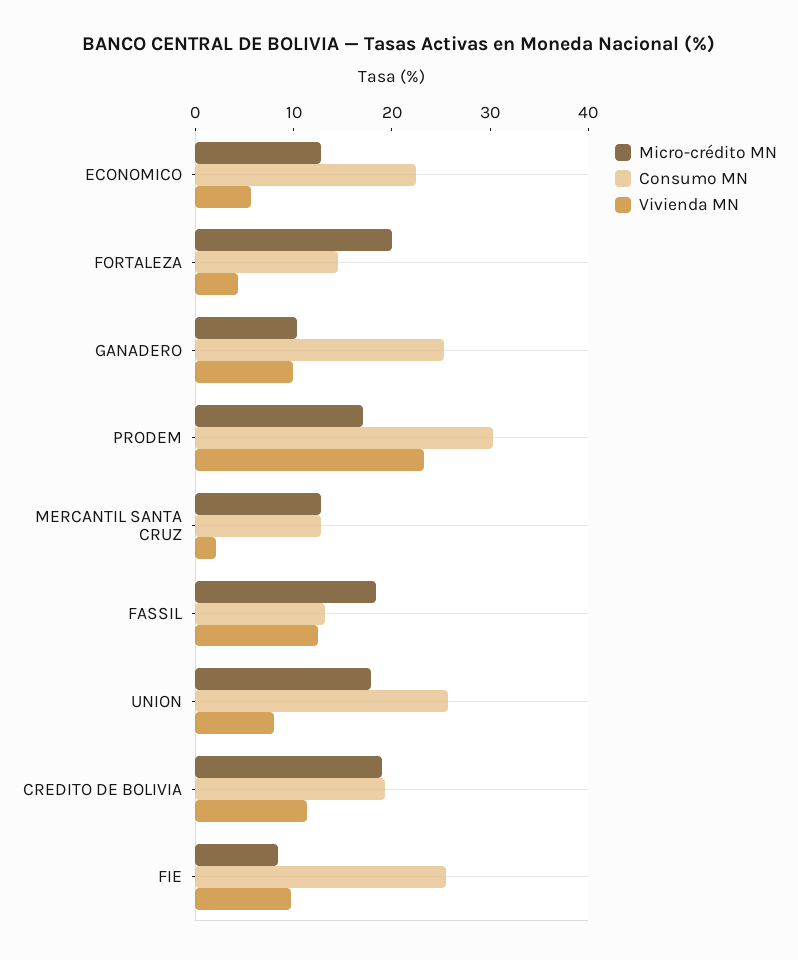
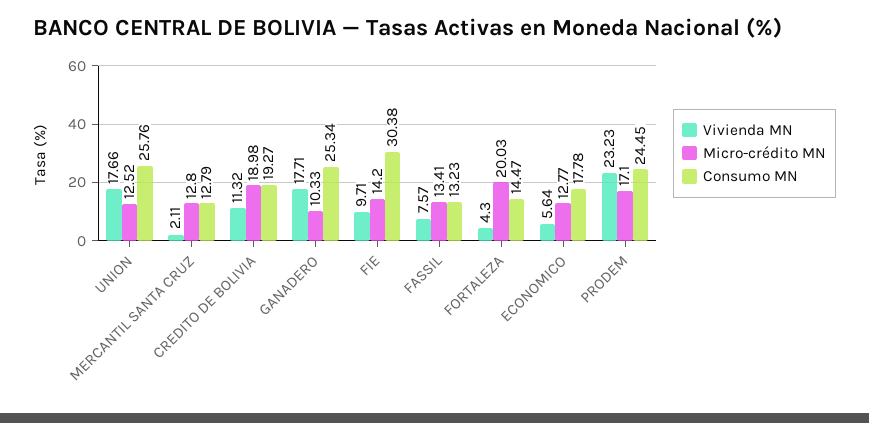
  {
    "Micro-crédito MN": {
      "ECONOMICO": 12.77,
      "FORTALEZA": 20.03,
      "GANADERO": 10.33,
      "PRODEM": 17.1,
      "MERCANTIL SANTA CRUZ": 12.8,
-     "FASSIL": 18,
+     "FASSIL": 13.41,
-     "UNION": 18,
+     "UNION": 12.52,
      "CREDITO DE BOLIVIA": 18.98,
-     "FIE": 8
+     "FIE": 14.2
    },
    "Consumo MN": {
-     "ECONOMICO": 22,
+     "ECONOMICO": 17.78,
      "FORTALEZA": 14.47,
      "GANADERO": 25.34,
-     "PRODEM": 30,
+     "PRODEM": 24.45,
      "MERCANTIL SANTA CRUZ": 12.79,
      "FASSIL": 13.23,
      "UNION": 25.76,
      "CREDITO DE BOLIVIA": 19.27,
-     "FIE": 26
+     "FIE": 30.38
    },
    "Vivienda MN": {
      "ECONOMICO": 5.64,
      "FORTALEZA": 4.3,
-     "GANADERO": 10,
+     "GANADERO": 17.71,
      "PRODEM": 23.23,
      "MERCANTIL SANTA CRUZ": 2.11,
-     "FASSIL": 12,
+     "FASSIL": 7.57,
-     "UNION": 8,
+     "UNION": 17.66,
      "CREDITO DE BOLIVIA": 11.32,
      "FIE": 9.71
    }
  }

